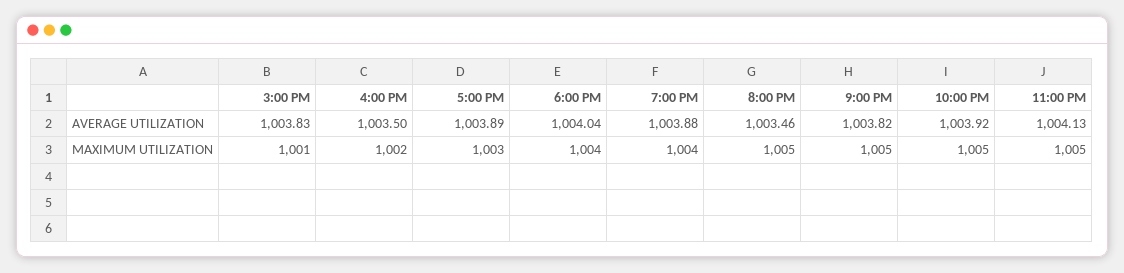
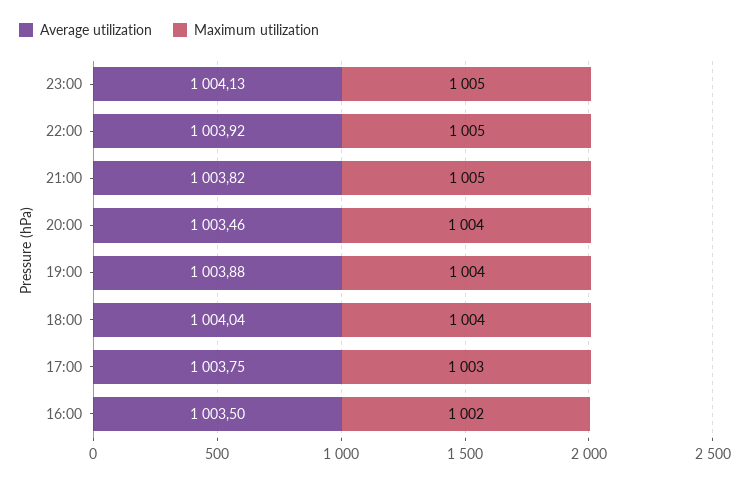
  {
    "AVERAGE UTILIZATION": {
-     "3:00 PM": 1003.83,
      "4:00 PM": 1003.5,
-     "5:00 PM": 1003.89,
+     "5:00 PM": 1003.75,
      "6:00 PM": 1004.04,
      "7:00 PM": 1003.88,
      "8:00 PM": 1003.46,
      "9:00 PM": 1003.82,
      "10:00 PM": 1003.92,
      "11:00 PM": 1004.13
    },
    "MAXIMUM UTILIZATION": {
-     "3:00 PM": 1001,
      "4:00 PM": 1002,
      "5:00 PM": 1003,
      "6:00 PM": 1004,
      "7:00 PM": 1004,
-     "8:00 PM": 1005,
+     "8:00 PM": 1004,
      "9:00 PM": 1005,
      "10:00 PM": 1005,
      "11:00 PM": 1005
    }
  }

